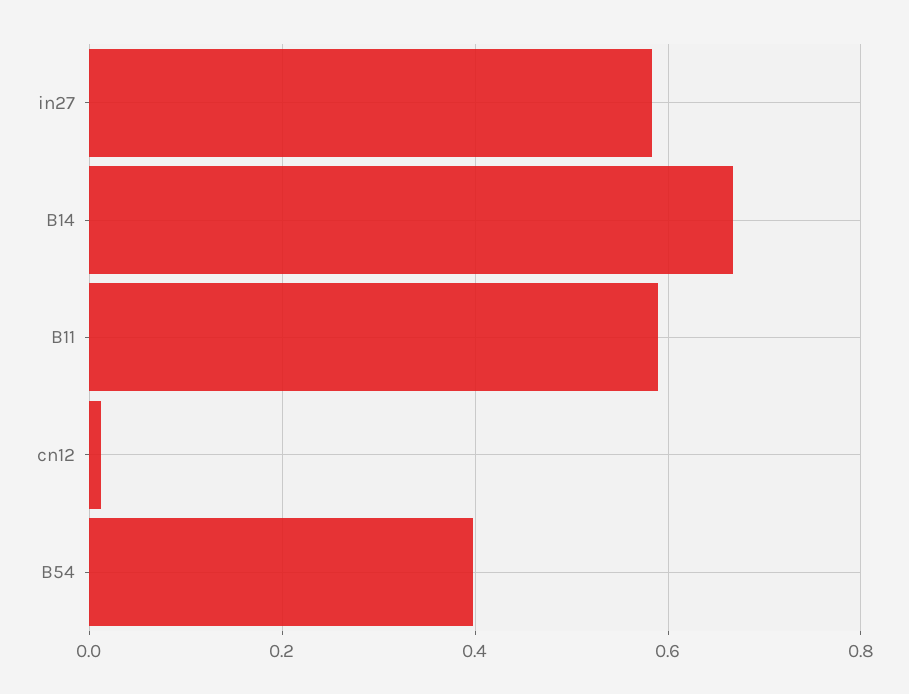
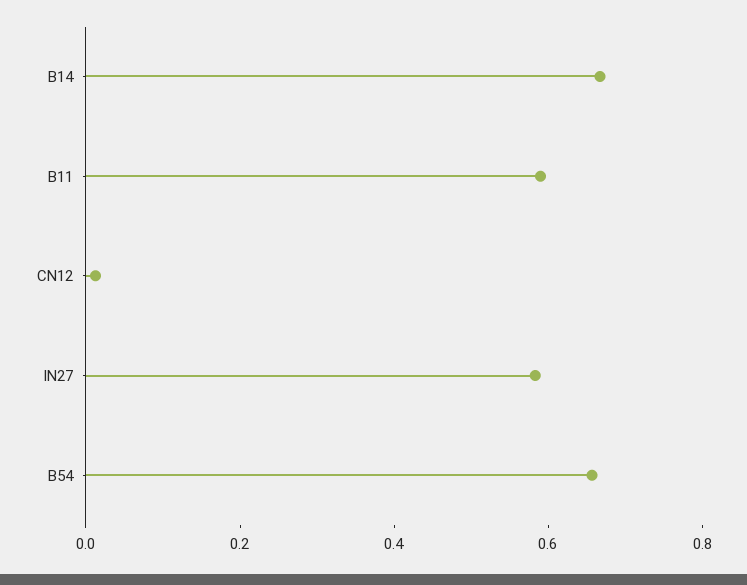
  {
    "in27": 0.58,
    "B14": 0.66,
    "B11": 0.58,
    "cn12": 0.02,
-   "B54": 0.4
+   "B54": 0.65
  }

